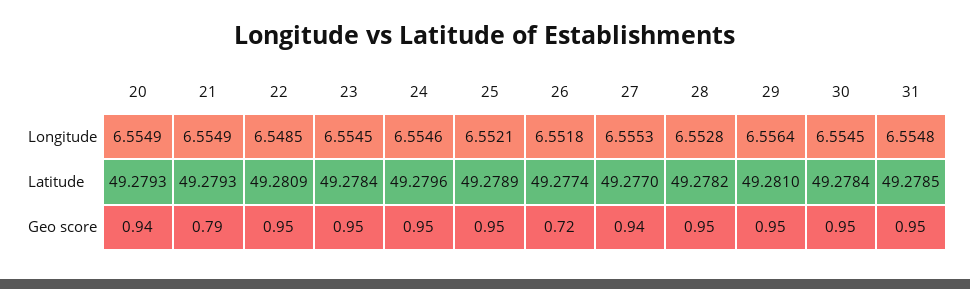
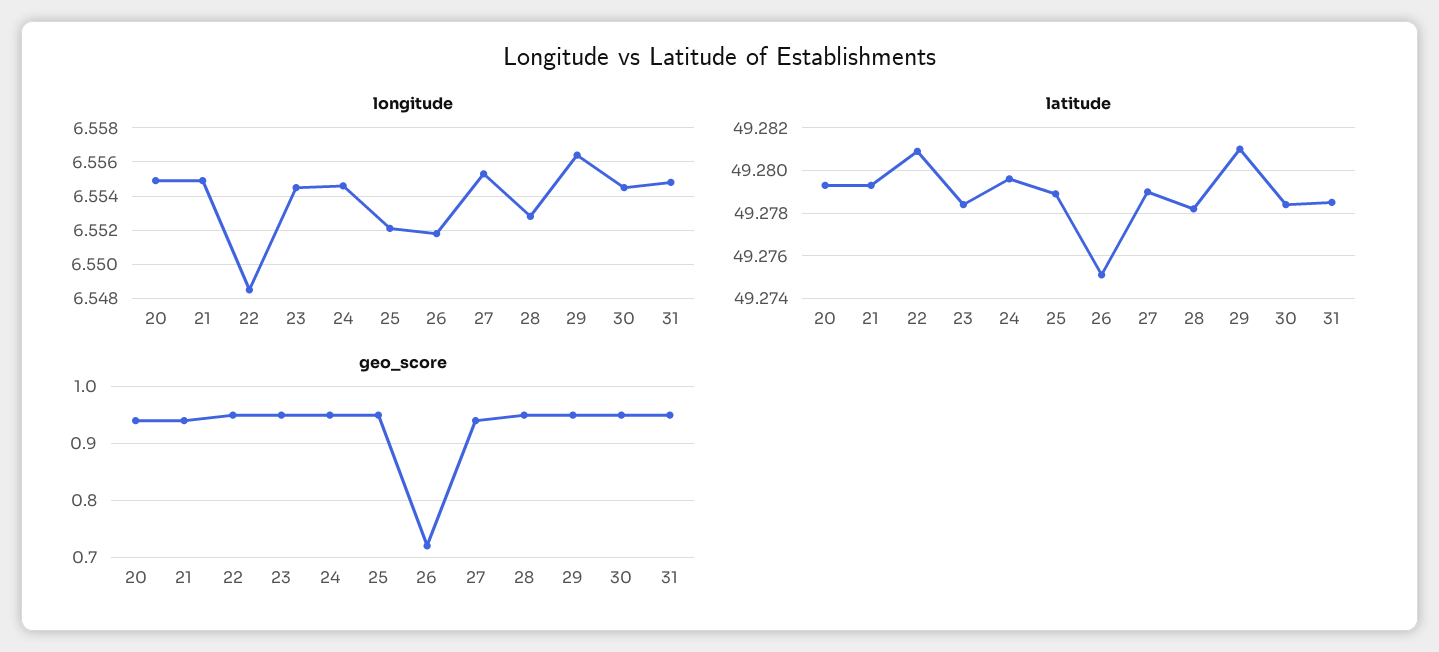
  {
    "Longitude": {
      "20": 6.5549,
      "21": 6.5549,
      "22": 6.5485,
      "23": 6.5545,
      "24": 6.5546,
      "25": 6.5521,
      "26": 6.5518,
      "27": 6.5553,
      "28": 6.5528,
      "29": 6.5564,
      "30": 6.5545,
      "31": 6.5548
    },
    "Latitude": {
      "20": 49.2793,
      "21": 49.2793,
      "22": 49.2809,
      "23": 49.2784,
      "24": 49.2796,
      "25": 49.2789,
-     "26": 49.2774,
+     "26": 49.275,
-     "27": 49.277,
+     "27": 49.279,
      "28": 49.2782,
      "29": 49.281,
      "30": 49.2784,
      "31": 49.2785
    },
    "Geo score": {
      "20": 0.94,
-     "21": 0.79,
+     "21": 0.95,
      "22": 0.95,
      "23": 0.95,
      "24": 0.95,
      "25": 0.95,
      "26": 0.72,
      "27": 0.94,
      "28": 0.95,
      "29": 0.95,
      "30": 0.95,
      "31": 0.95
    }
  }

